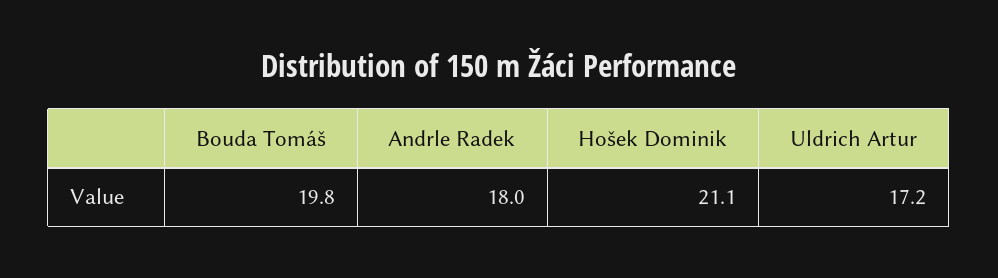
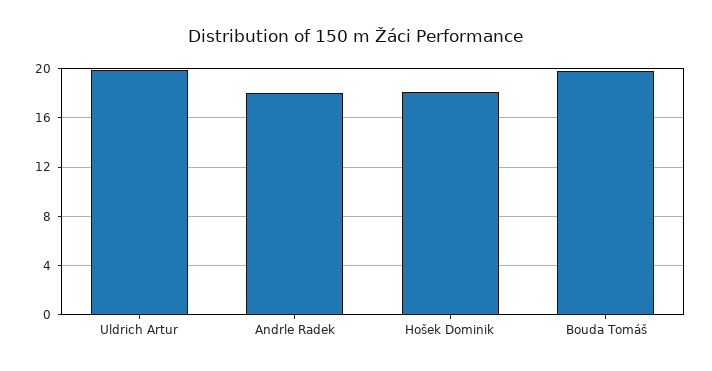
  {
    "Bouda Tomáš": 19.8,
    "Andrle Radek": 18,
-   "Hošek Dominik": 21.1,
+   "Hošek Dominik": 18,
-   "Uldrich Artur": 17.2
+   "Uldrich Artur": 20
  }

